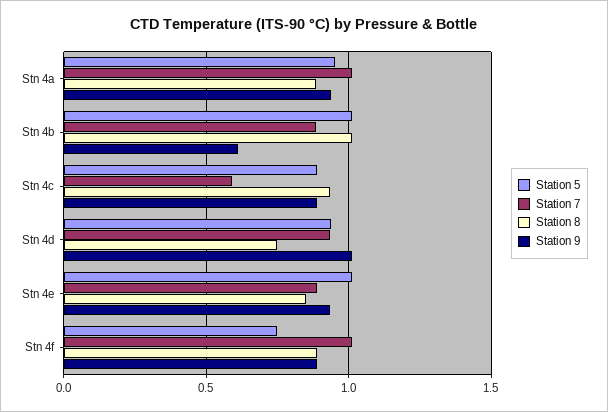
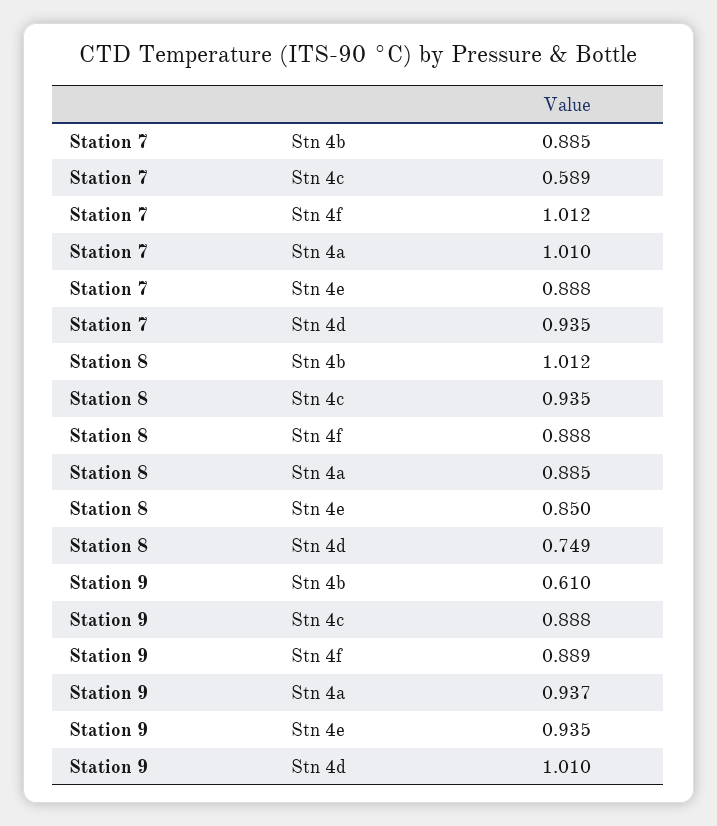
  {
-   "Station 5": {
-     "Stn 4a": 0.95,
-     "Stn 4b": 1,
-     "Stn 4c": 0.9,
-     "Stn 4d": 0.95,
-     "Stn 4e": 1,
-     "Stn 4f": 0.75
-   },
    "Station 7": {
      "Stn 4a": 1.01,
      "Stn 4b": 0.885,
      "Stn 4c": 0.589,
      "Stn 4d": 0.935,
      "Stn 4e": 0.888,
      "Stn 4f": 1.012
    },
    "Station 8": {
      "Stn 4a": 0.885,
      "Stn 4b": 1.012,
      "Stn 4c": 0.935,
      "Stn 4d": 0.749,
      "Stn 4e": 0.85,
      "Stn 4f": 0.888
    },
    "Station 9": {
      "Stn 4a": 0.937,
      "Stn 4b": 0.61,
      "Stn 4c": 0.888,
      "Stn 4d": 1.01,
      "Stn 4e": 0.935,
      "Stn 4f": 0.889
    }
  }

